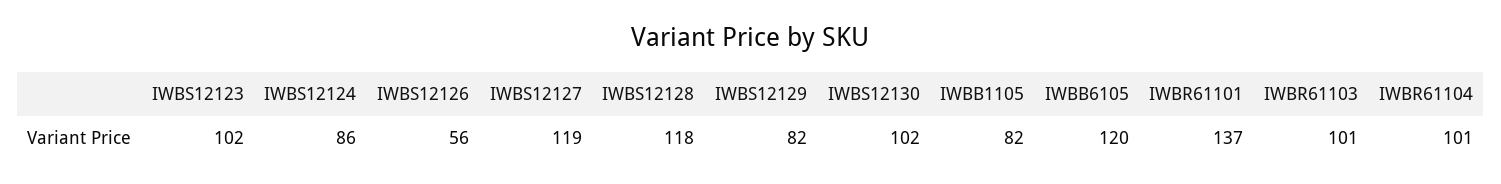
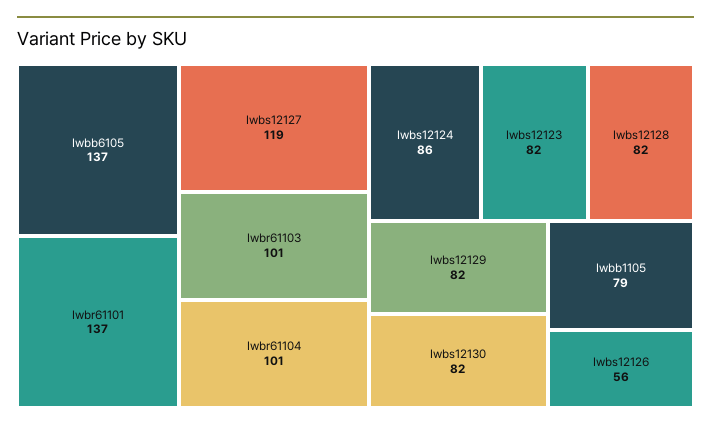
  {
-   "IWBS12123": 102,
+   "IWBS12123": 82,
    "IWBS12124": 86,
    "IWBS12126": 56,
    "IWBS12127": 119,
-   "IWBS12128": 118,
+   "IWBS12128": 82,
    "IWBS12129": 82,
-   "IWBS12130": 102,
+   "IWBS12130": 82,
-   "IWBB1105": 82,
+   "IWBB1105": 79,
-   "IWBB6105": 120,
+   "IWBB6105": 137,
    "IWBR61101": 137,
    "IWBR61103": 101,
    "IWBR61104": 101
  }

